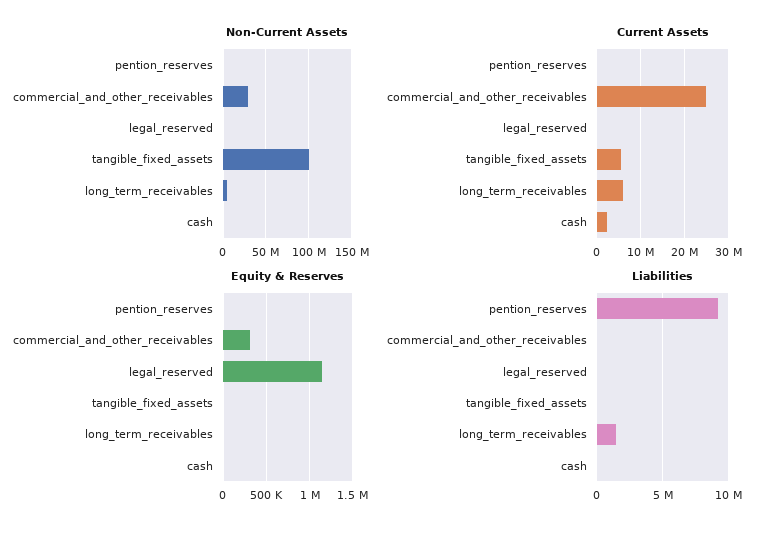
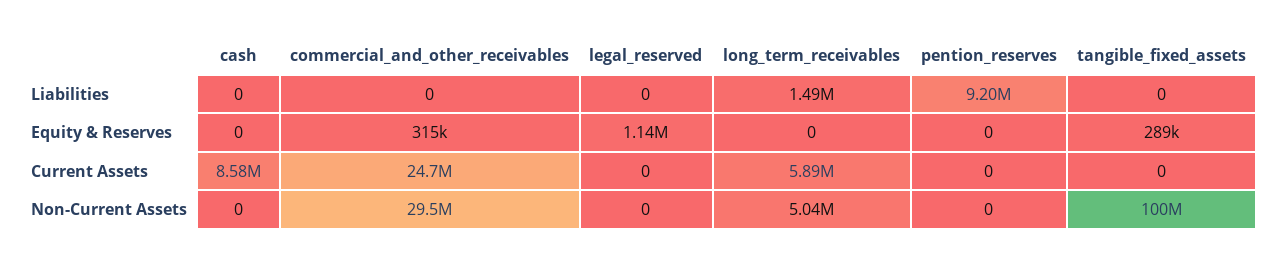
  {
    "Non-Current Assets": {
      "pention_reserves": 0,
      "commercial_and_other_receivables": 29500000,
      "legal_reserved": 0,
      "tangible_fixed_assets": 100000000,
      "long_term_receivables": 5040000,
      "cash": 0
    },
    "Current Assets": {
      "pention_reserves": 0,
      "commercial_and_other_receivables": 24700000,
      "legal_reserved": 0,
-     "tangible_fixed_assets": 6000000,
+     "tangible_fixed_assets": 0,
      "long_term_receivables": 5890000,
-     "cash": 2000000
+     "cash": 8580000
    },
    "Equity & Reserves": {
      "pention_reserves": 0,
      "commercial_and_other_receivables": 315000,
      "legal_reserved": 1140000,
-     "tangible_fixed_assets": 0,
+     "tangible_fixed_assets": 289000,
      "long_term_receivables": 0,
      "cash": 0
    },
    "Liabilities": {
      "pention_reserves": 9200000,
      "commercial_and_other_receivables": 0,
      "legal_reserved": 0,
      "tangible_fixed_assets": 0,
      "long_term_receivables": 1490000,
      "cash": 0
    }
  }

